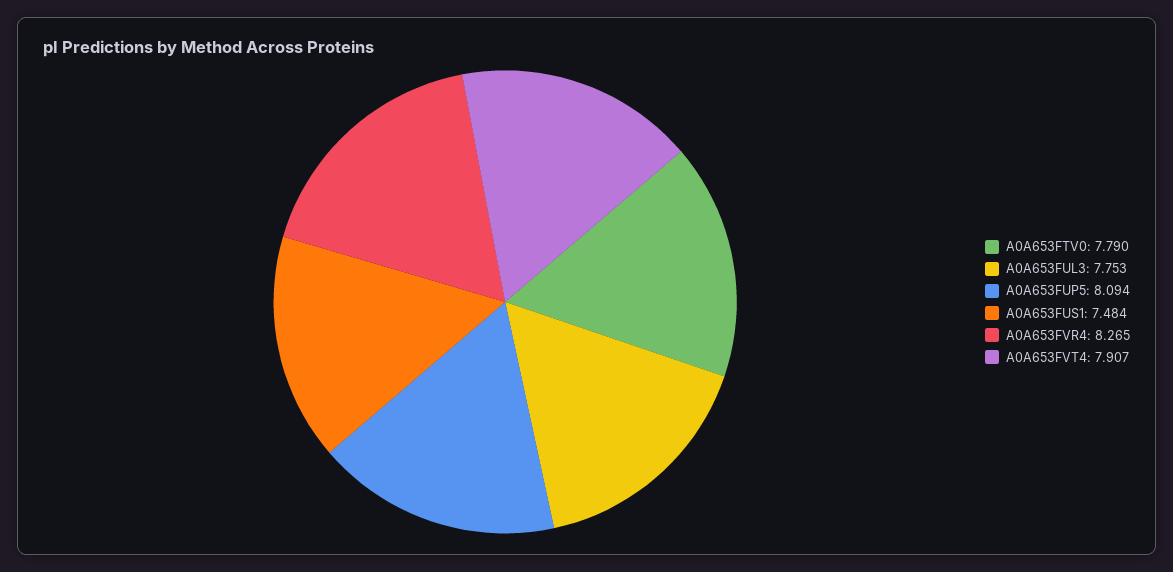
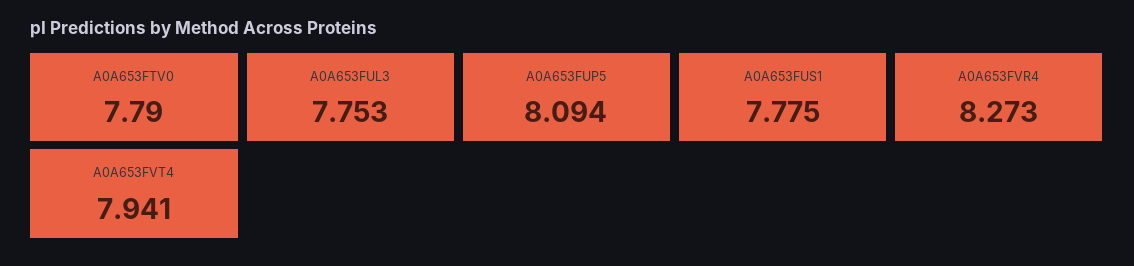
  {
    "A0A653FTV0": 7.79,
    "A0A653FUL3": 7.753,
    "A0A653FUP5": 8.094,
-   "A0A653FUS1": 7.484,
+   "A0A653FUS1": 7.775,
-   "A0A653FVR4": 8.265,
+   "A0A653FVR4": 8.273,
-   "A0A653FVT4": 7.907
+   "A0A653FVT4": 7.941
  }

